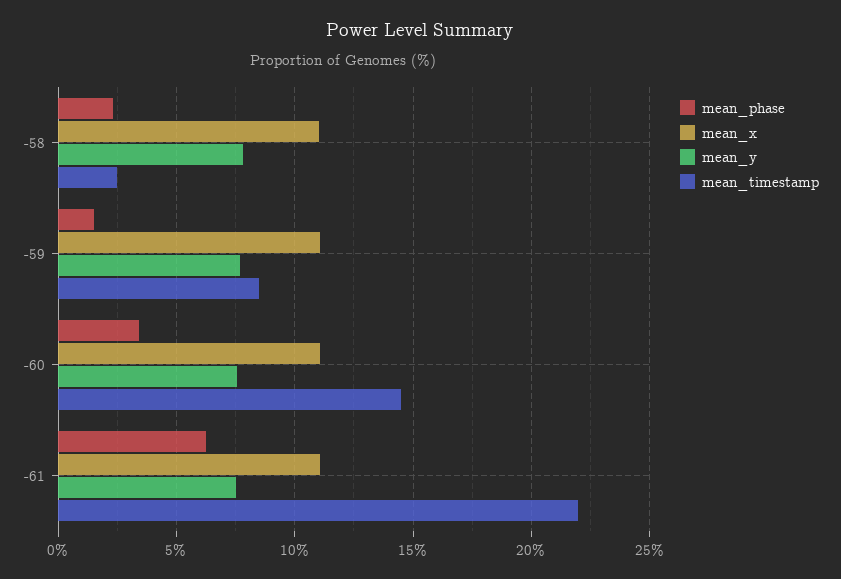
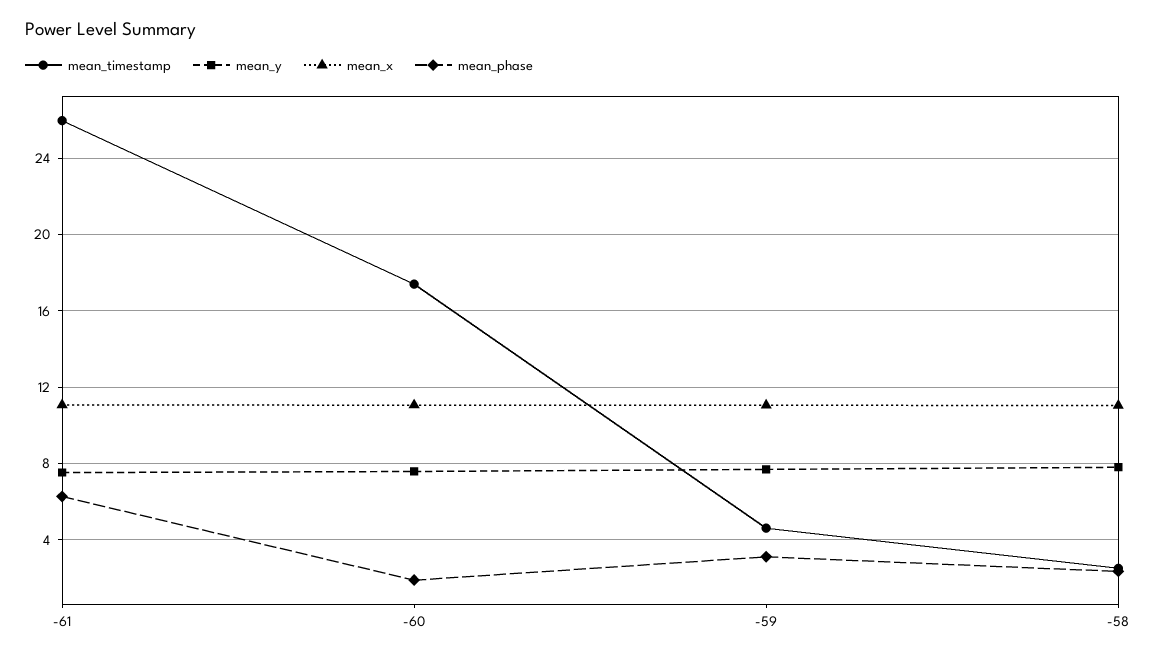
  {
    "mean_phase": {
      "-58": 2.5,
-     "-59": 1.5,
+     "-59": 3,
-     "-60": 3.5,
+     "-60": 2,
      "-61": 6.5
    },
    "mean_x": {
      "-58": 11,
      "-59": 11,
      "-60": 11,
      "-61": 11
    },
    "mean_y": {
      "-58": 8,
      "-59": 7.5,
      "-60": 7.5,
      "-61": 7.5
    },
    "mean_timestamp": {
      "-58": 2.5,
-     "-59": 8.5,
+     "-59": 4.5,
-     "-60": 14.5,
+     "-60": 17.5,
-     "-61": 22
+     "-61": 26
    }
  }

